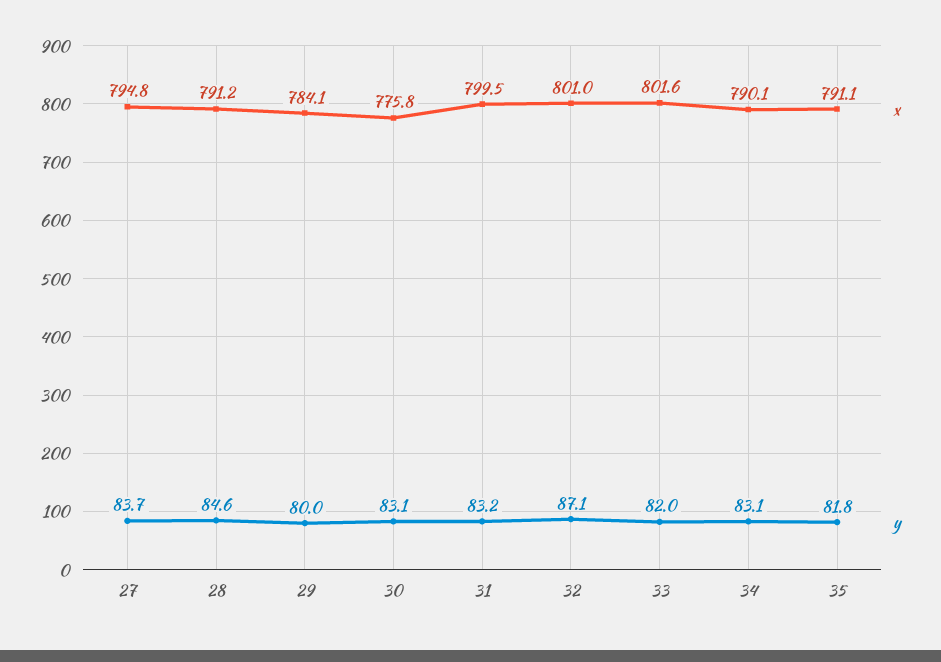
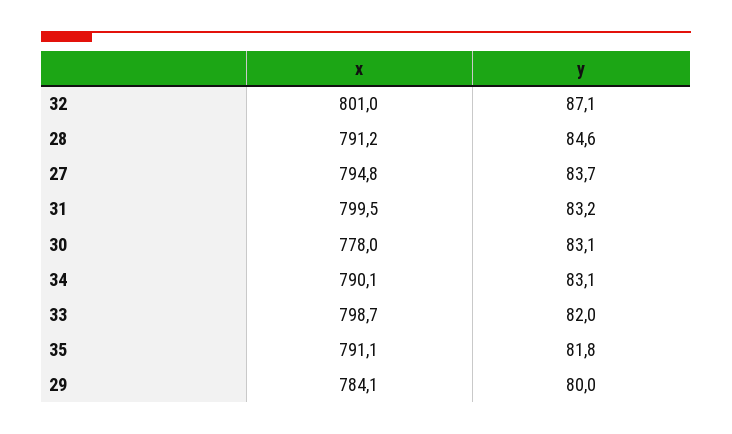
  {
    "x": {
      "27": 794.8,
      "28": 791.2,
      "29": 784.1,
-     "30": 775.8,
+     "30": 778,
      "31": 799.5,
      "32": 801,
-     "33": 801.6,
+     "33": 798.7,
      "34": 790.1,
      "35": 791.1
    },
    "y": {
      "27": 83.7,
      "28": 84.6,
      "29": 80,
      "30": 83.1,
      "31": 83.2,
      "32": 87.1,
      "33": 82,
      "34": 83.1,
      "35": 81.8
    }
  }

